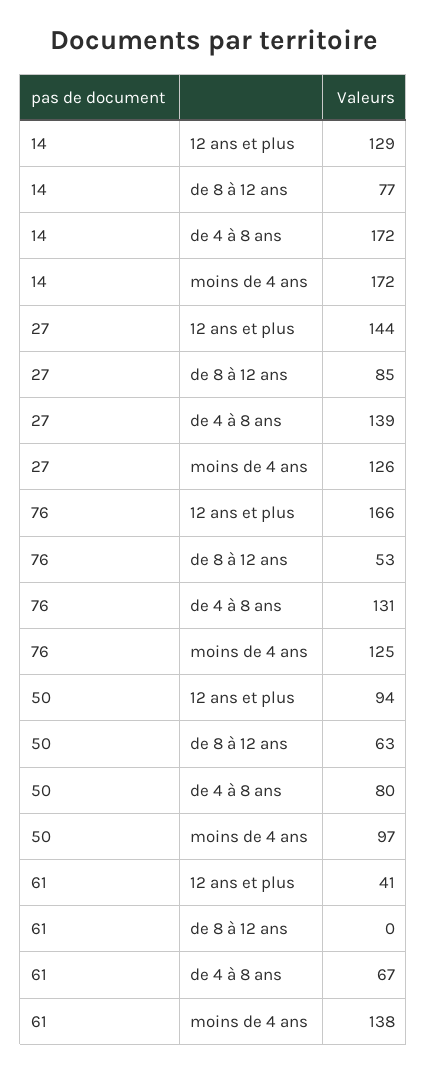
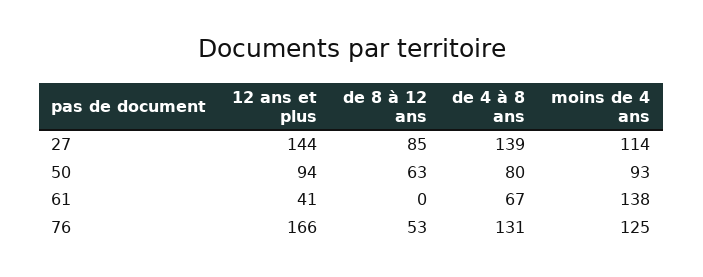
  {
-   "14": {
-     "12 ans et plus": 129,
-     "de 8 à 12 ans": 77,
-     "de 4 à 8 ans": 172,
-     "moins de 4 ans": 172
-   },
    "27": {
      "12 ans et plus": 144,
      "de 8 à 12 ans": 85,
      "de 4 à 8 ans": 139,
-     "moins de 4 ans": 126
+     "moins de 4 ans": 114
    },
    "76": {
      "12 ans et plus": 166,
      "de 8 à 12 ans": 53,
      "de 4 à 8 ans": 131,
      "moins de 4 ans": 125
    },
    "50": {
      "12 ans et plus": 94,
      "de 8 à 12 ans": 63,
      "de 4 à 8 ans": 80,
-     "moins de 4 ans": 97
+     "moins de 4 ans": 93
    },
    "61": {
      "12 ans et plus": 41,
      "de 8 à 12 ans": 0,
      "de 4 à 8 ans": 67,
      "moins de 4 ans": 138
    }
  }

